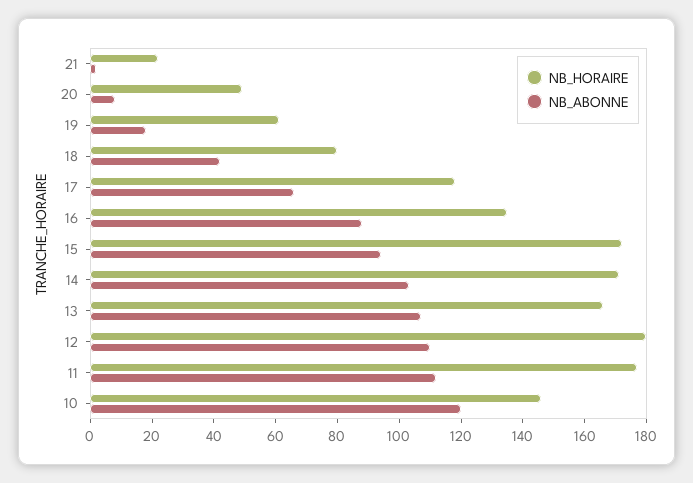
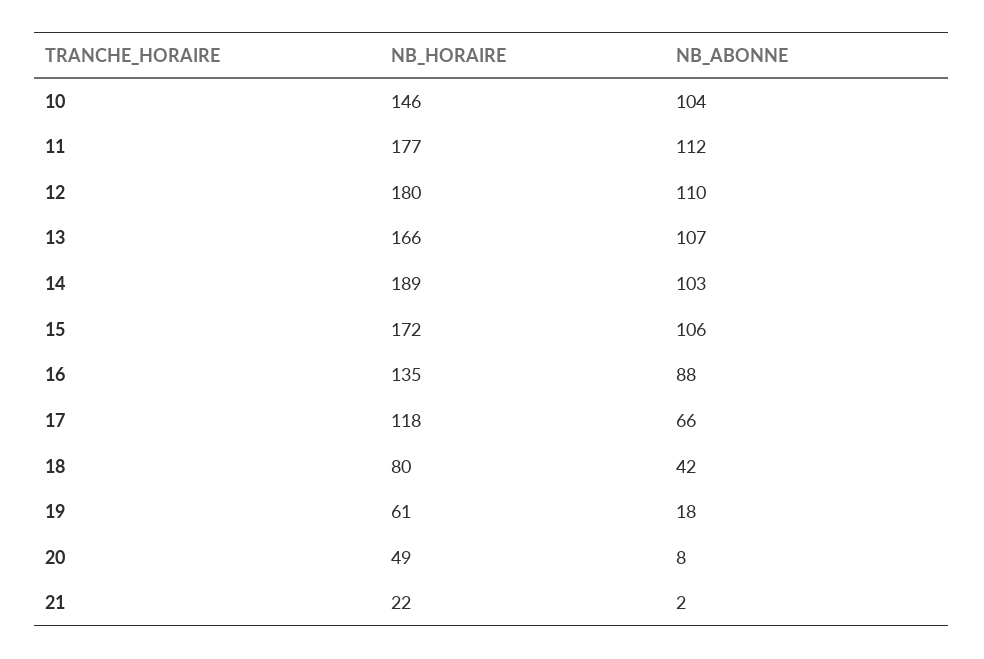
  {
    "NB_HORAIRE": {
      "21": 22,
      "20": 49,
      "19": 61,
      "18": 80,
      "17": 118,
      "16": 135,
      "15": 172,
-     "14": 170,
+     "14": 189,
      "13": 166,
      "12": 180,
      "11": 177,
      "10": 146
    },
    "NB_ABONNE": {
      "21": 2,
      "20": 8,
      "19": 18,
      "18": 42,
      "17": 66,
      "16": 88,
-     "15": 95,
+     "15": 106,
      "14": 103,
      "13": 107,
      "12": 110,
      "11": 112,
-     "10": 120
+     "10": 104
    }
  }

